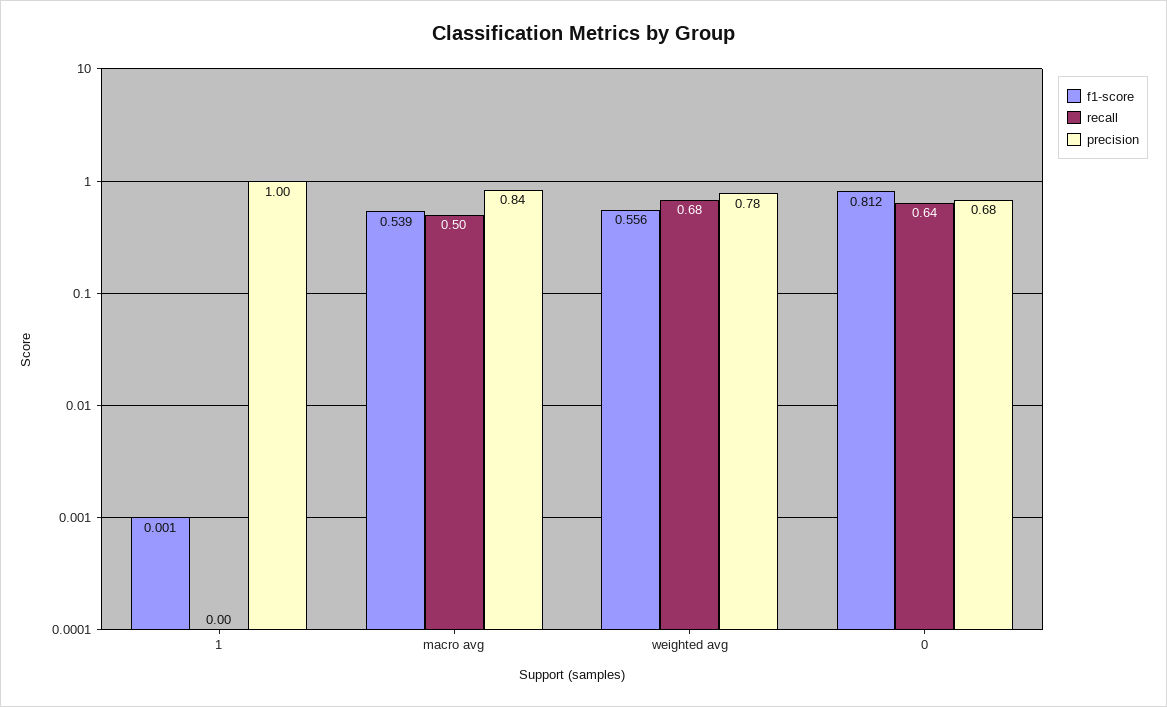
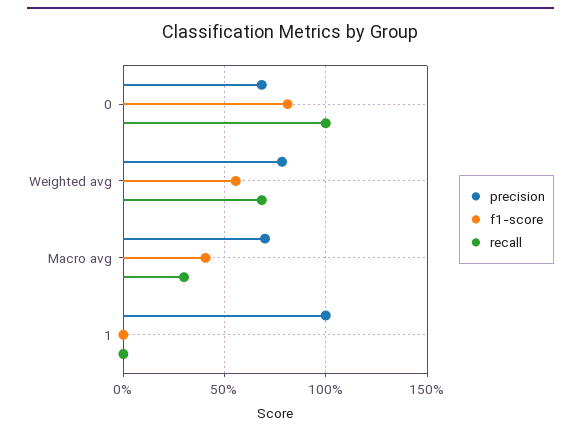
  {
    "f1-score": {
      "1": 0.001,
-     "macro avg": 0.539,
+     "macro avg": 0.4,
      "weighted avg": 0.556,
      "0": 0.812
    },
    "recall": {
      "1": 0,
-     "macro avg": 0.5,
+     "macro avg": 0.3,
      "weighted avg": 0.68,
-     "0": 0.64
+     "0": 1
    },
    "precision": {
      "1": 1,
-     "macro avg": 0.84,
+     "macro avg": 0.7,
      "weighted avg": 0.78,
      "0": 0.68
    }
  }

